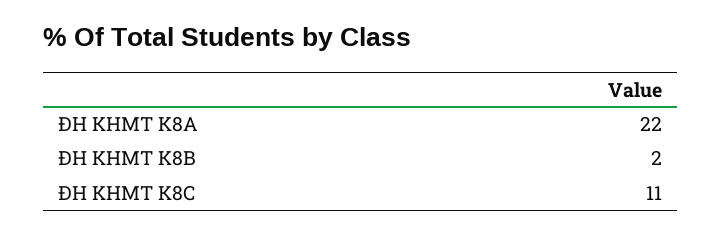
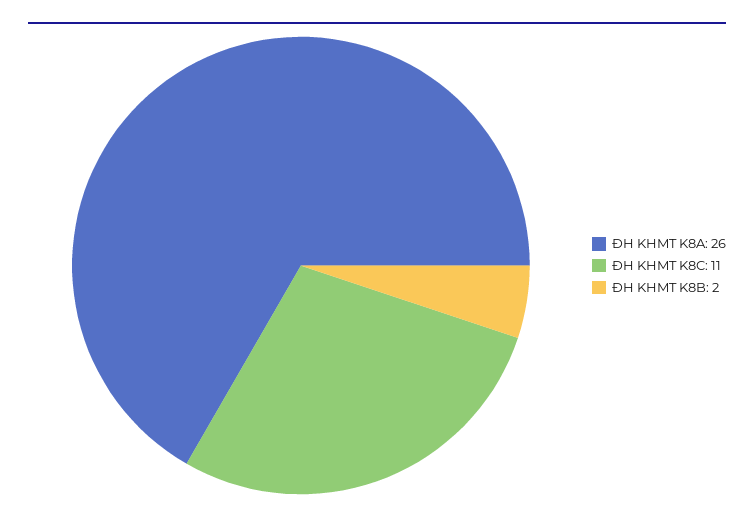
  {
-   "ĐH KHMT K8A": 22,
+   "ĐH KHMT K8A": 26,
    "ĐH KHMT K8B": 2,
    "ĐH KHMT K8C": 11
  }

